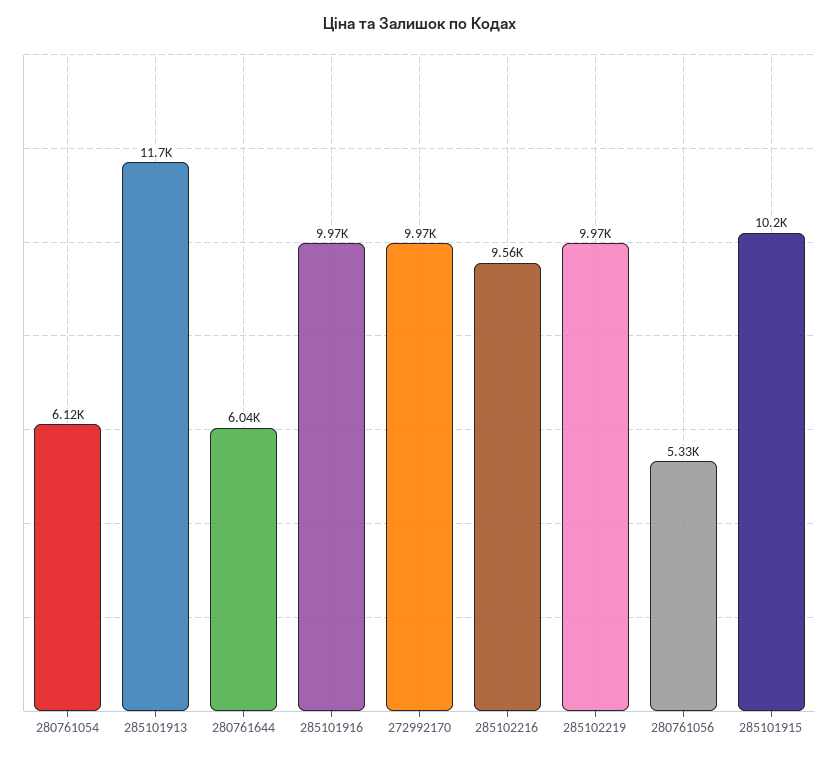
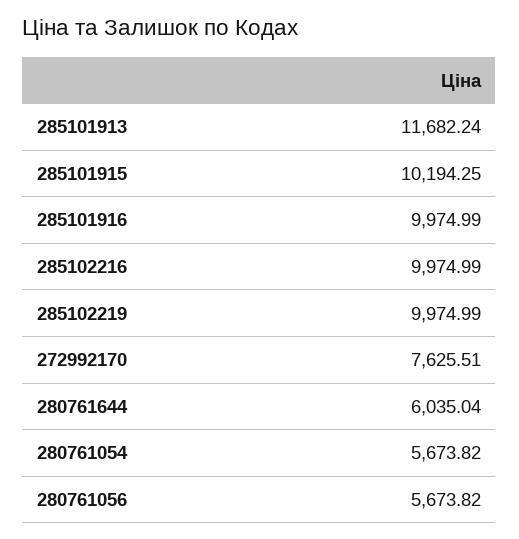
  {
-   "280761054": 6120,
+   "280761054": 5673.82,
    "285101913": 11682.24,
    "280761644": 6035.04,
    "285101916": 9974.99,
-   "272992170": 9970,
+   "272992170": 7625.51,
-   "285102216": 9560,
+   "285102216": 9974.99,
    "285102219": 9974.99,
-   "280761056": 5330,
+   "280761056": 5673.82,
    "285101915": 10194.25
  }

